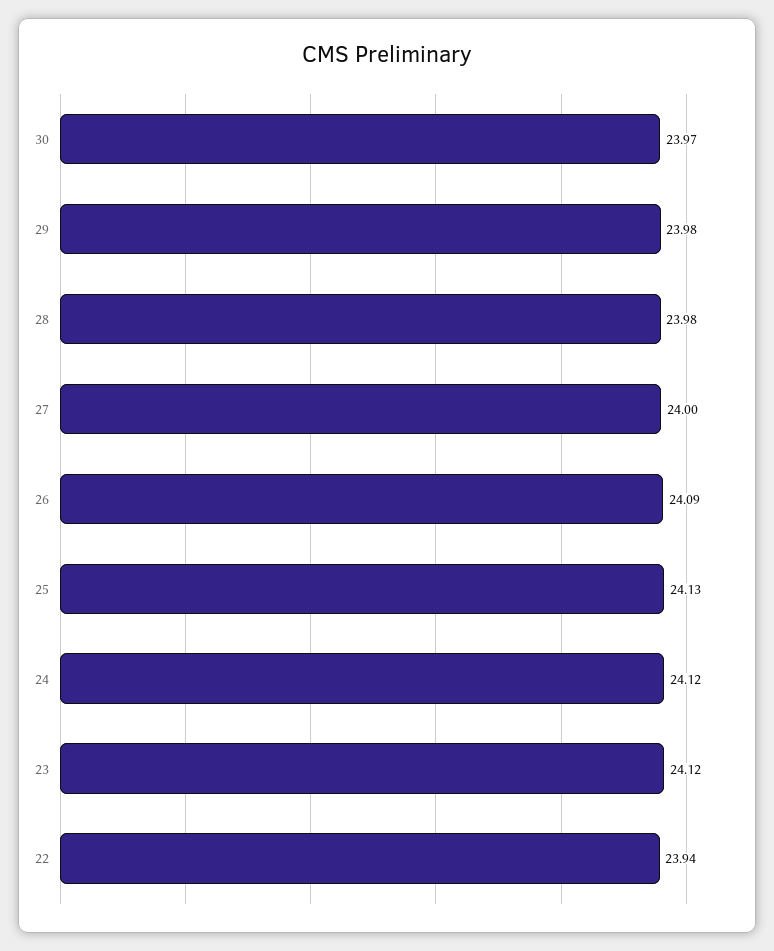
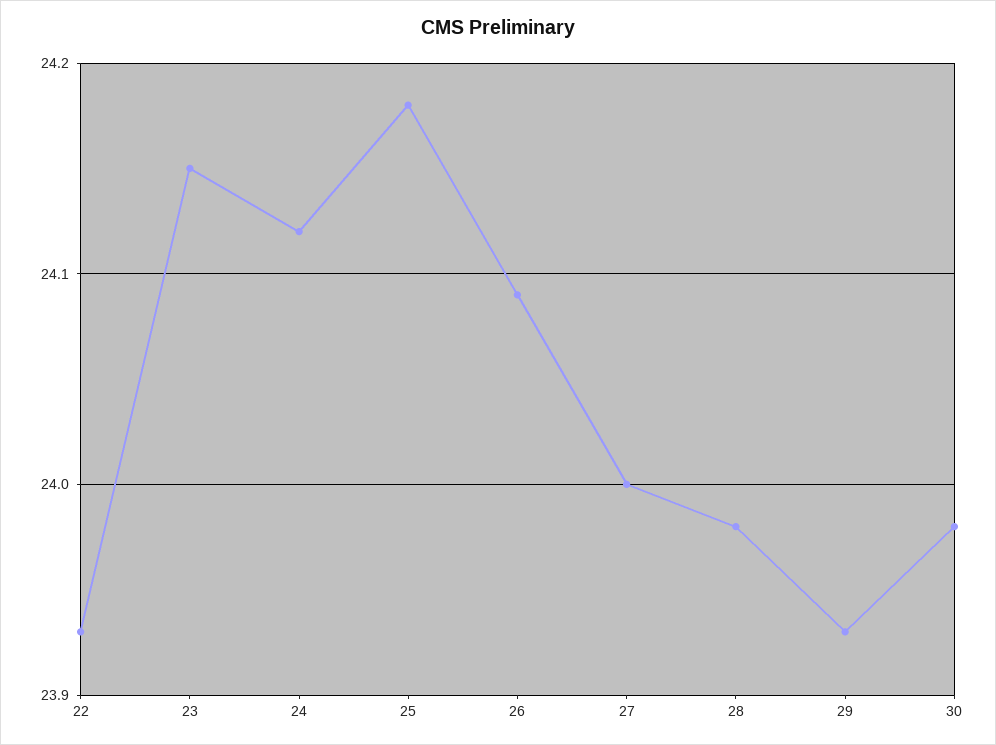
  {
-   "30": 23.97,
+   "30": 23.98,
-   "29": 23.98,
+   "29": 23.93,
    "28": 23.98,
    "27": 24,
    "26": 24.09,
-   "25": 24.13,
+   "25": 24.18,
    "24": 24.12,
-   "23": 24.12,
+   "23": 24.15,
-   "22": 23.94
+   "22": 23.93
  }

